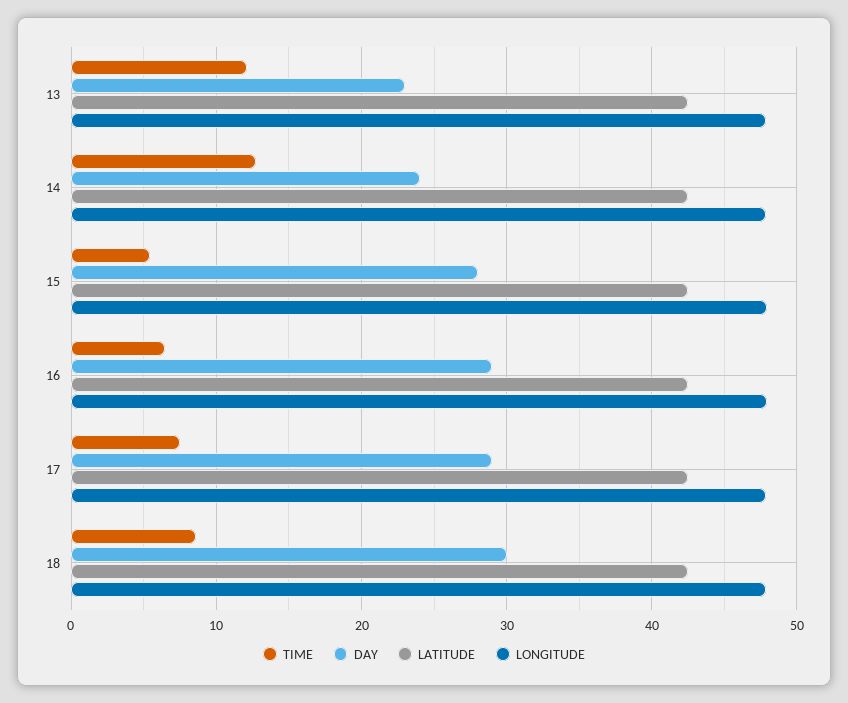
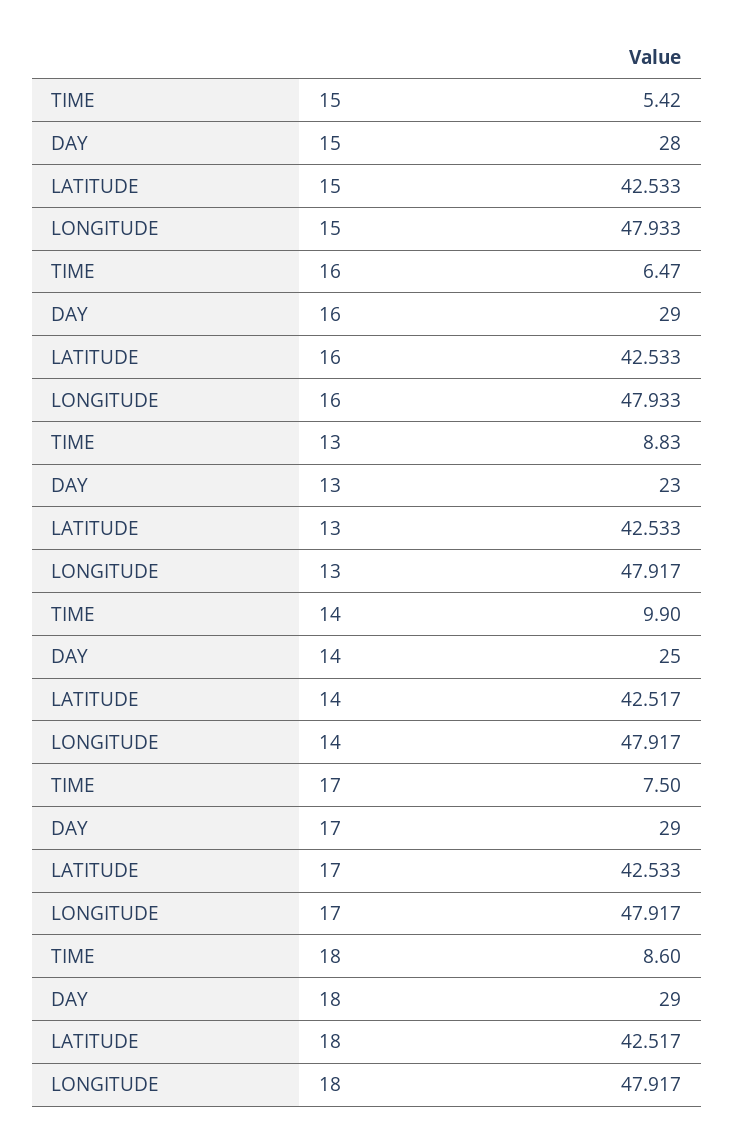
  {
    "TIME": {
-     "13": 12,
+     "13": 8.83,
-     "14": 13,
+     "14": 9.9,
      "15": 5.42,
      "16": 6.47,
      "17": 7.5,
      "18": 8.6
    },
    "DAY": {
      "13": 23,
-     "14": 24,
+     "14": 25,
      "15": 28,
      "16": 29,
      "17": 29,
-     "18": 30
+     "18": 29
    },
    "LATITUDE": {
      "13": 42.533,
      "14": 42.517,
      "15": 42.533,
      "16": 42.533,
      "17": 42.533,
      "18": 42.517
    },
    "LONGITUDE": {
      "13": 47.917,
      "14": 47.917,
      "15": 47.933,
      "16": 47.933,
      "17": 47.917,
      "18": 47.917
    }
  }

